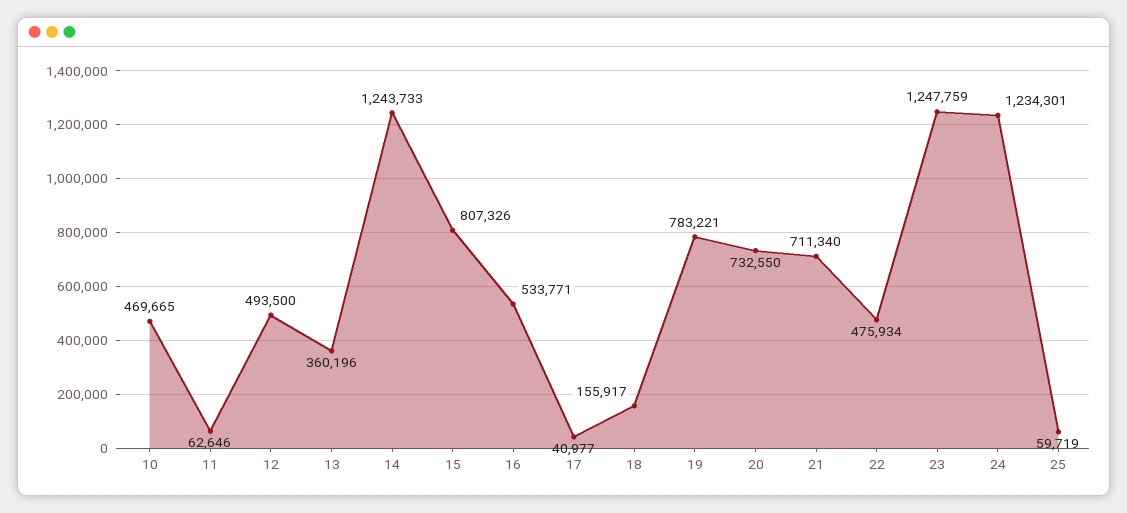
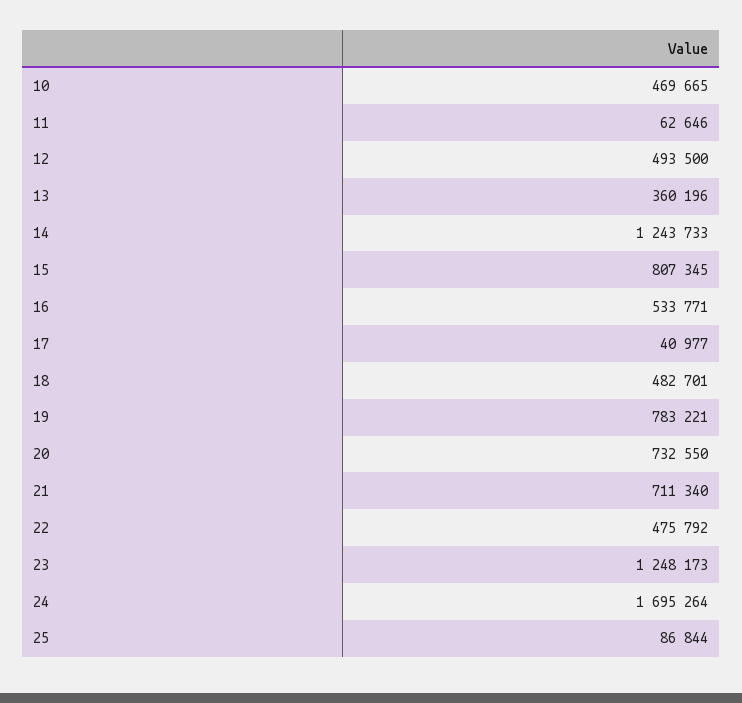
  {
    "10": 469665,
    "11": 62646,
    "12": 493500,
    "13": 360196,
    "14": 1243733,
-   "15": 807326,
+   "15": 807345,
    "16": 533771,
    "17": 40977,
-   "18": 155917,
+   "18": 482701,
    "19": 783221,
    "20": 732550,
    "21": 711340,
-   "22": 475934,
+   "22": 475792,
-   "23": 1247759,
+   "23": 1248173,
-   "24": 1234301,
+   "24": 1695264,
-   "25": 59719
+   "25": 86844
  }

